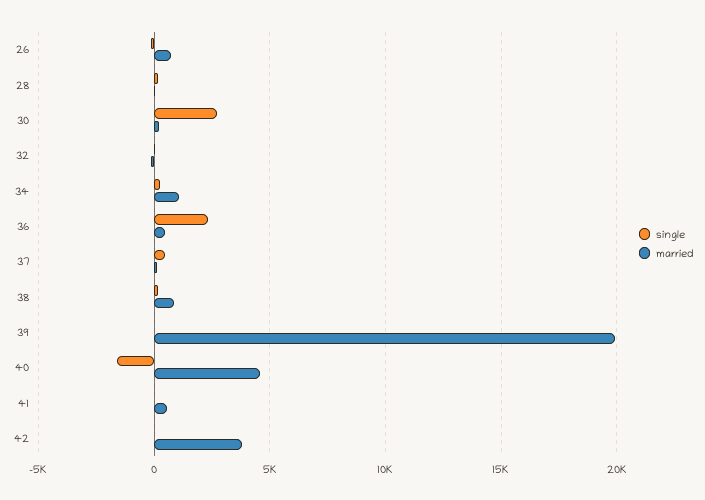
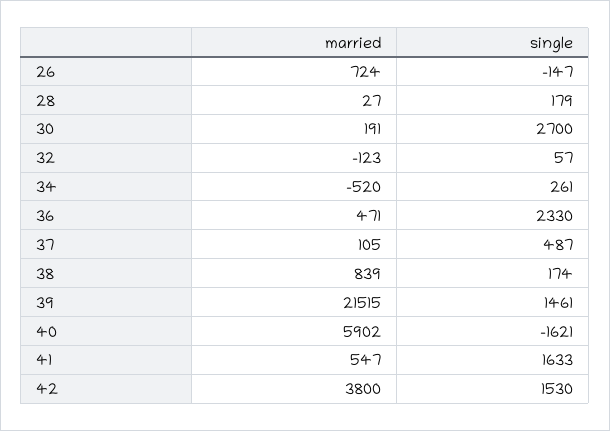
  {
    "single": {
      "26": -147,
      "28": 179,
      "30": 2700,
      "32": 57,
      "34": 261,
      "36": 2330,
      "37": 487,
      "38": 174,
-     "39": 0,
+     "39": 1461,
      "40": -1621,
-     "41": 0,
+     "41": 1633,
-     "42": 0
+     "42": 1530
    },
    "married": {
      "26": 724,
      "28": 27,
      "30": 191,
      "32": -123,
-     "34": 1000,
+     "34": -520,
      "36": 471,
      "37": 105,
      "38": 839,
-     "39": 20000,
+     "39": 21515,
-     "40": 4500,
+     "40": 5902,
      "41": 547,
      "42": 3800
    }
  }

